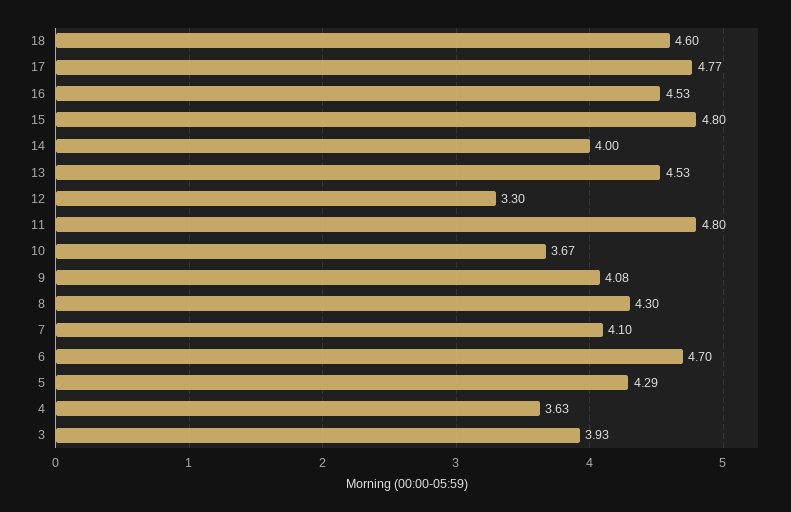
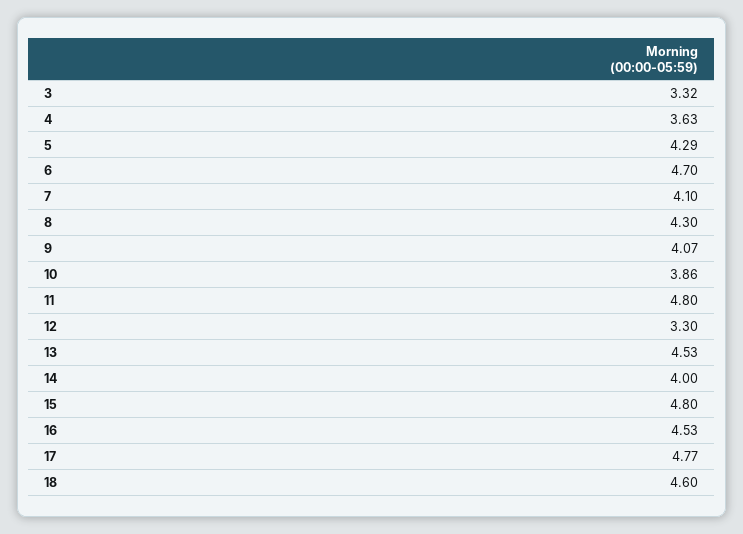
  {
    "18": 4.6,
    "17": 4.77,
    "16": 4.53,
    "15": 4.8,
    "14": 4,
    "13": 4.53,
    "12": 3.3,
    "11": 4.8,
-   "10": 3.67,
+   "10": 3.86,
-   "9": 4.08,
+   "9": 4.07,
    "8": 4.3,
    "7": 4.1,
    "6": 4.7,
    "5": 4.29,
    "4": 3.63,
-   "3": 3.93
+   "3": 3.32
  }

